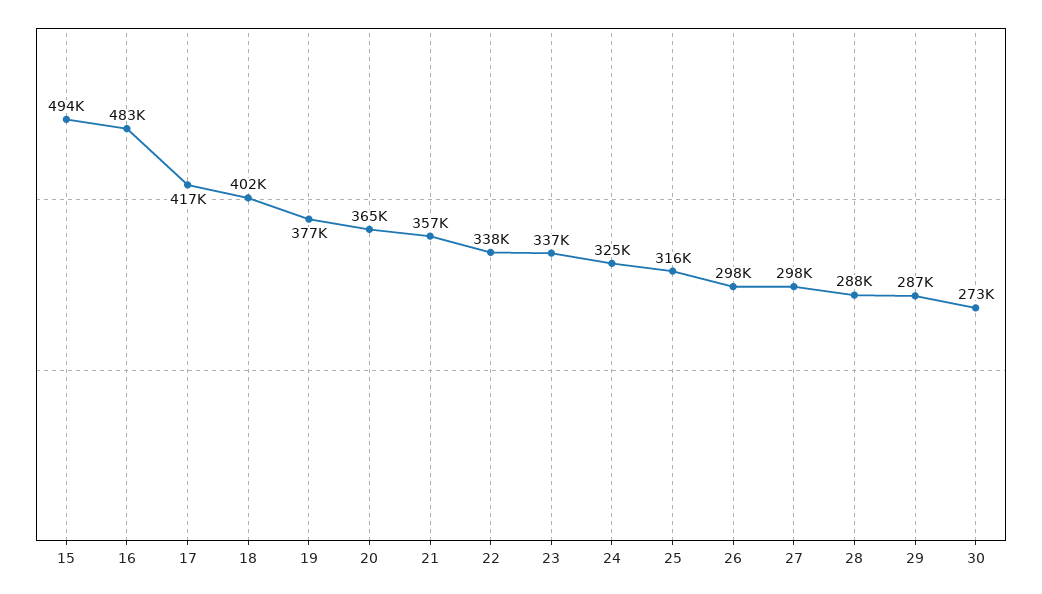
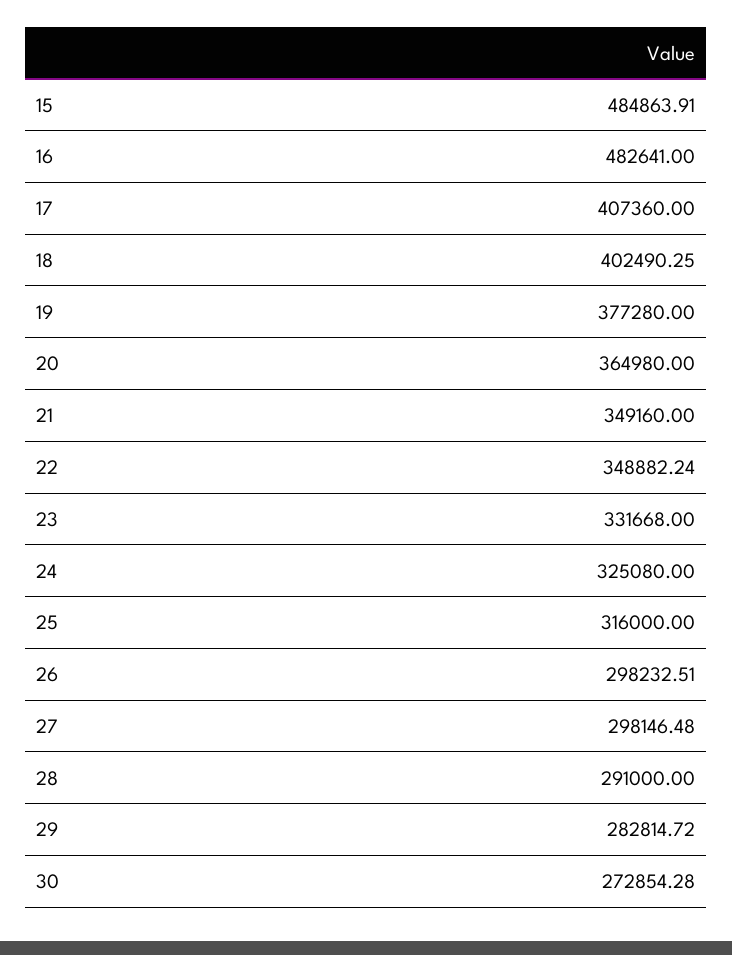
  {
-   "15": 494000,
+   "15": 484863.91,
    "16": 482641,
-   "17": 417000,
+   "17": 407360,
    "18": 402490.25,
    "19": 377280,
    "20": 364980,
-   "21": 357000,
+   "21": 349160,
-   "22": 338000,
+   "22": 348882.24,
-   "23": 337000,
+   "23": 331668,
    "24": 325080,
    "25": 316000,
    "26": 298232.51,
    "27": 298146.48,
-   "28": 288000,
+   "28": 291000,
-   "29": 287000,
+   "29": 282814.72,
    "30": 272854.28
  }

